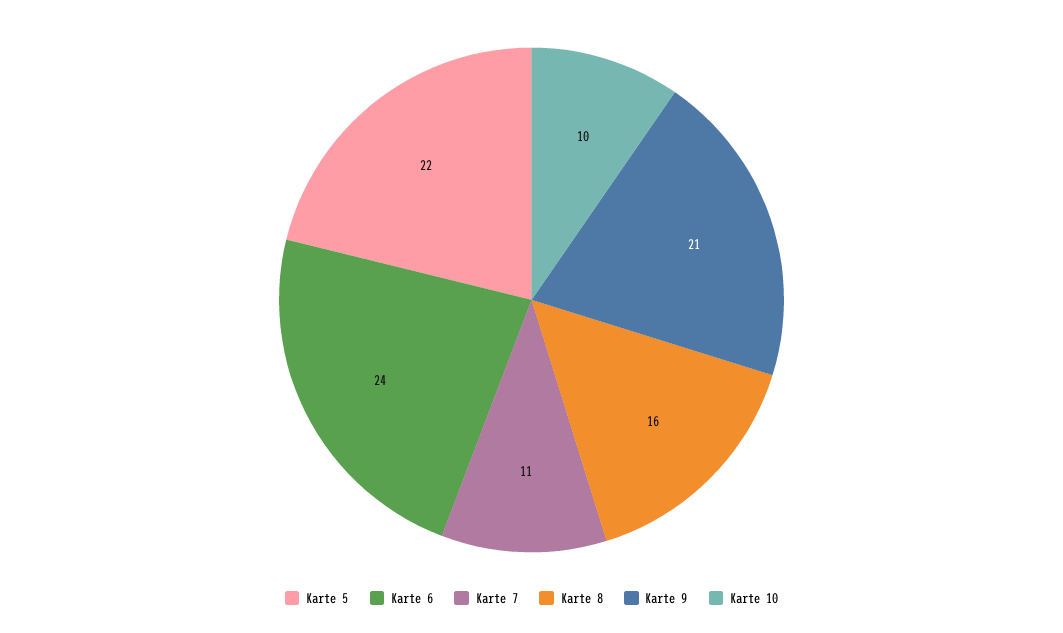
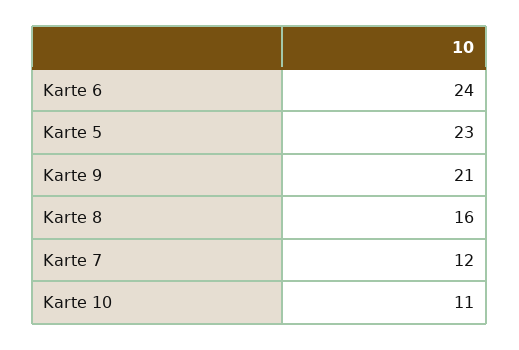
  {
-   "Karte 5": 22,
+   "Karte 5": 23,
    "Karte 6": 24,
-   "Karte 7": 11,
+   "Karte 7": 12,
    "Karte 8": 16,
    "Karte 9": 21,
-   "Karte 10": 10
+   "Karte 10": 11
  }

